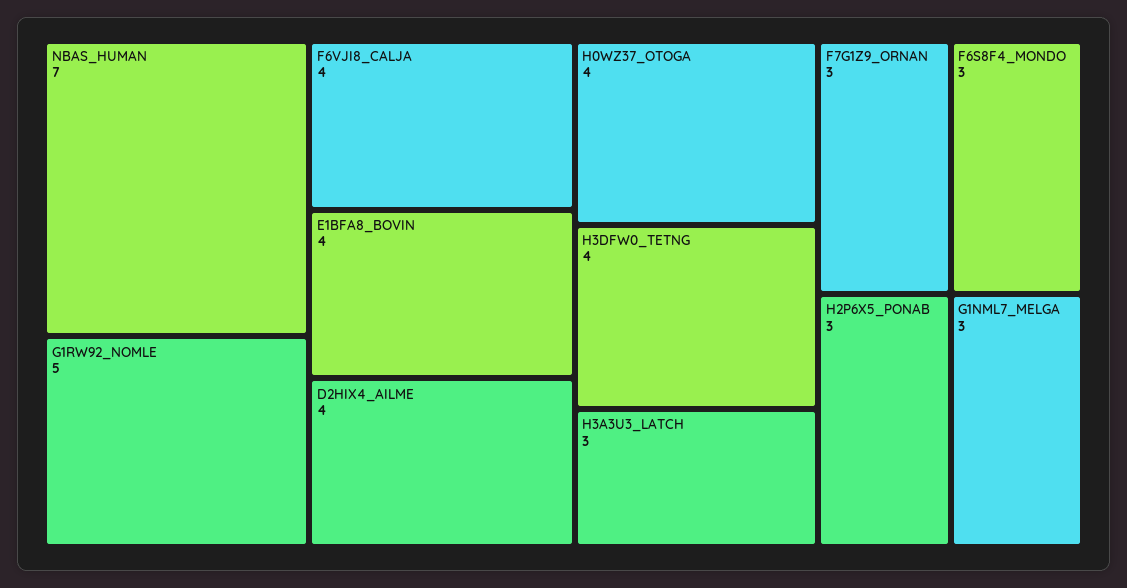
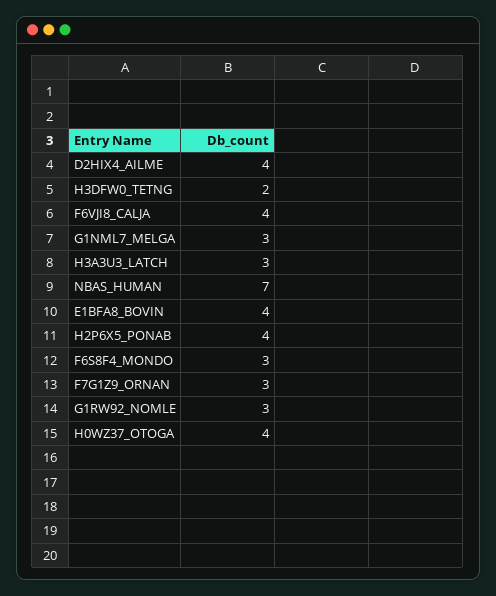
  {
    "NBAS_HUMAN": 7,
-   "G1RW92_NOMLE": 5,
+   "G1RW92_NOMLE": 3,
    "F6VJI8_CALJA": 4,
    "E1BFA8_BOVIN": 4,
    "D2HIX4_AILME": 4,
    "H0WZ37_OTOGA": 4,
-   "H3DFW0_TETNG": 4,
+   "H3DFW0_TETNG": 2,
    "H3A3U3_LATCH": 3,
    "F7G1Z9_ORNAN": 3,
    "F6S8F4_MONDO": 3,
-   "H2P6X5_PONAB": 3,
+   "H2P6X5_PONAB": 4,
    "G1NML7_MELGA": 3
  }

